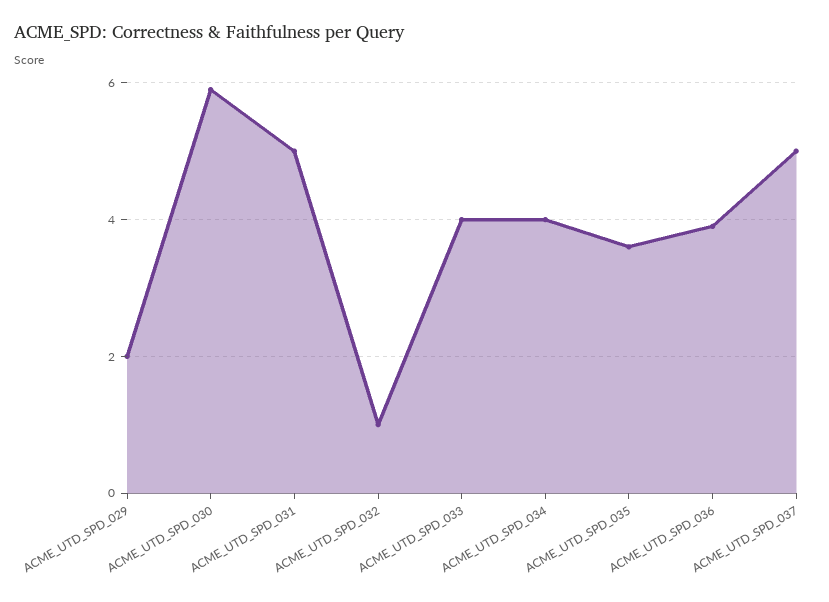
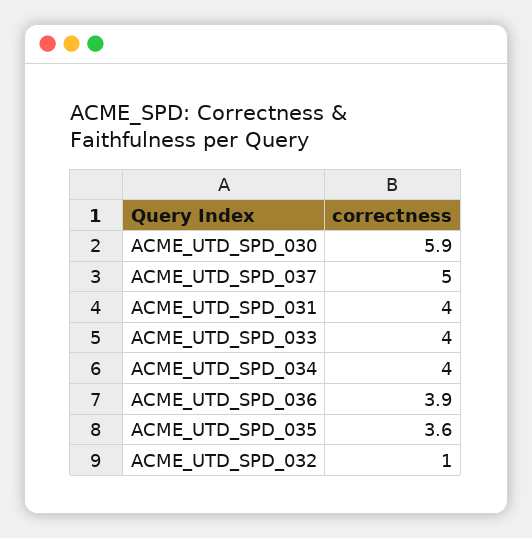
  {
-   "ACME_UTD_SPD_029": 2,
    "ACME_UTD_SPD_030": 5.9,
-   "ACME_UTD_SPD_031": 5,
+   "ACME_UTD_SPD_031": 4,
    "ACME_UTD_SPD_032": 1,
    "ACME_UTD_SPD_033": 4,
    "ACME_UTD_SPD_034": 4,
    "ACME_UTD_SPD_035": 3.6,
    "ACME_UTD_SPD_036": 3.9,
    "ACME_UTD_SPD_037": 5
  }

